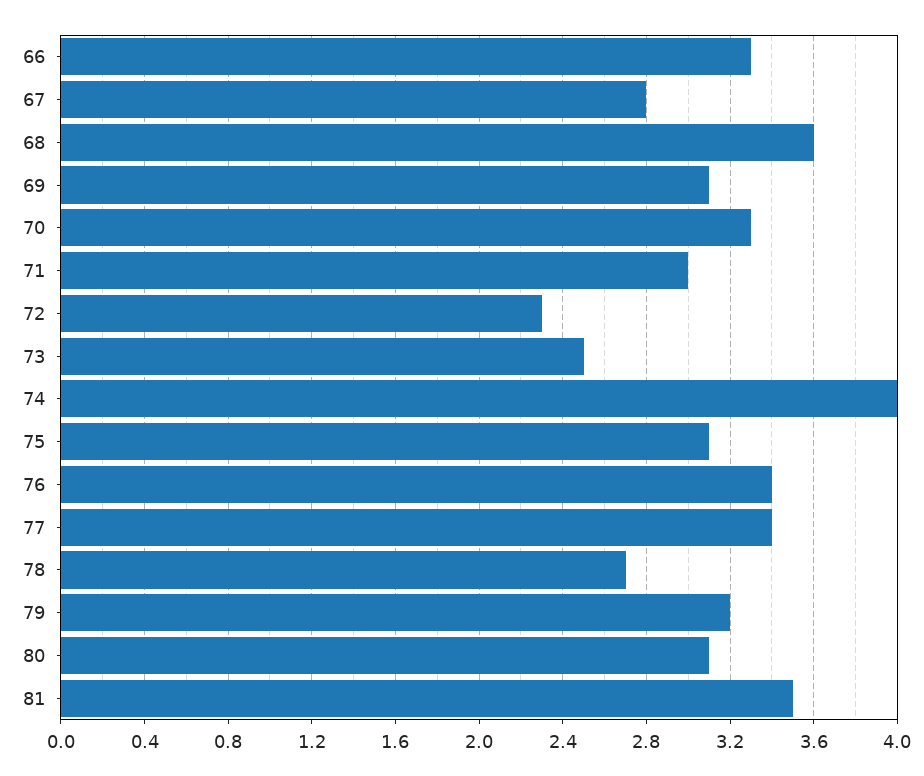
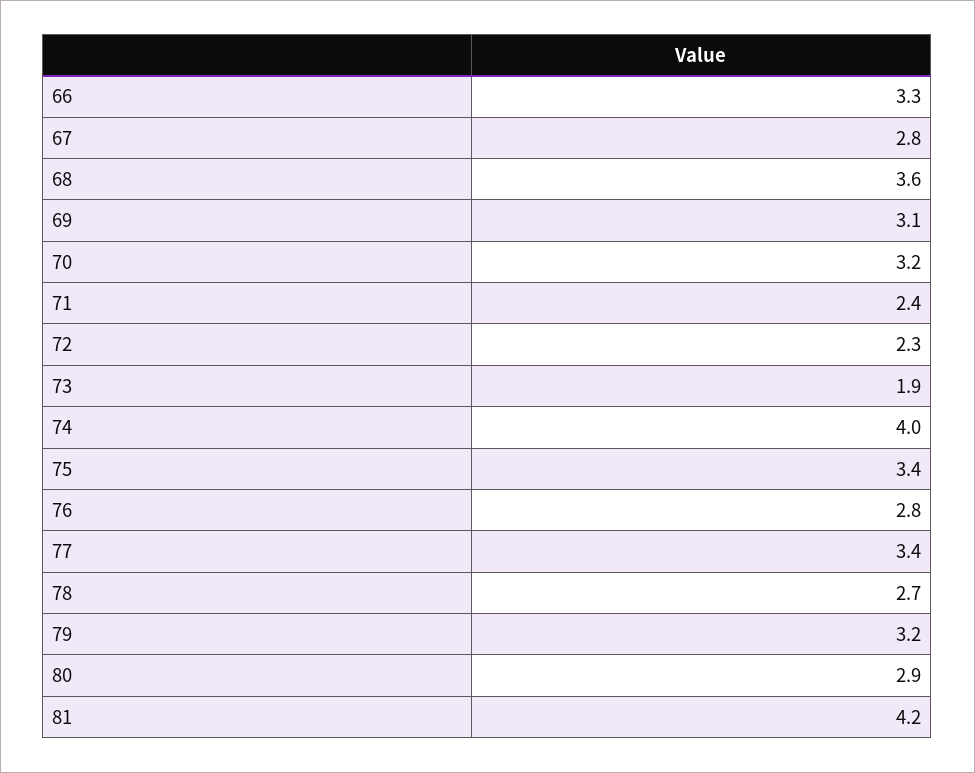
  {
    "66": 3.3,
    "67": 2.8,
    "68": 3.6,
    "69": 3.1,
-   "70": 3.3,
+   "70": 3.2,
-   "71": 3,
+   "71": 2.4,
    "72": 2.3,
-   "73": 2.5,
+   "73": 1.9,
    "74": 4,
-   "75": 3.1,
+   "75": 3.4,
-   "76": 3.4,
+   "76": 2.8,
    "77": 3.4,
    "78": 2.7,
    "79": 3.2,
-   "80": 3.1,
+   "80": 2.9,
-   "81": 3.5
+   "81": 4.2
  }

